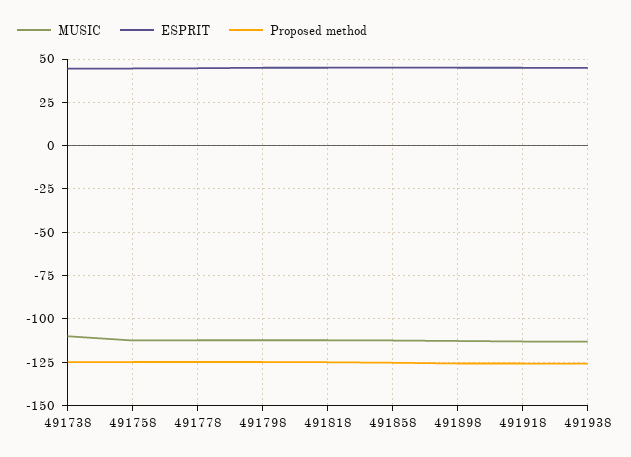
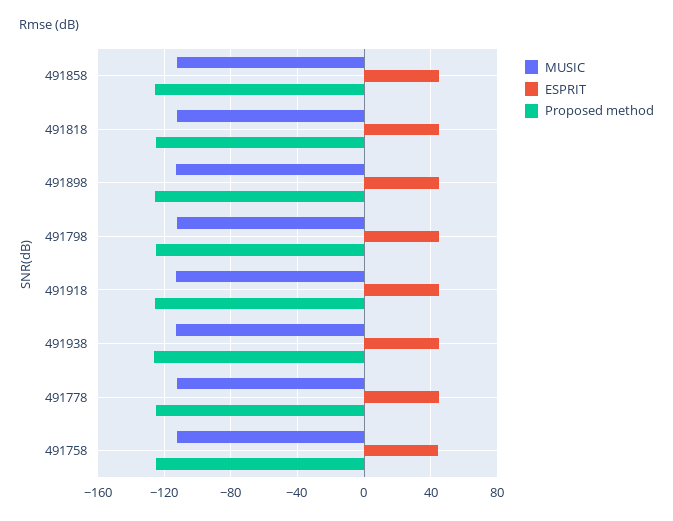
  {
    "MUSIC": {
-     "491738": -110,
      "491758": -110,
      "491778": -110,
      "491798": -110,
      "491818": -110,
      "491858": -115,
      "491898": -115,
      "491918": -115,
      "491938": -115
    },
    "ESPRIT": {
-     "491738": 45,
      "491758": 45,
      "491778": 45,
      "491798": 45,
      "491818": 45,
      "491858": 45,
      "491898": 45,
      "491918": 45,
      "491938": 45
    },
    "Proposed method": {
-     "491738": -125,
      "491758": -125,
      "491778": -125,
      "491798": -125,
      "491818": -125,
      "491858": -125,
      "491898": -125,
      "491918": -125,
      "491938": -125
    }
  }

